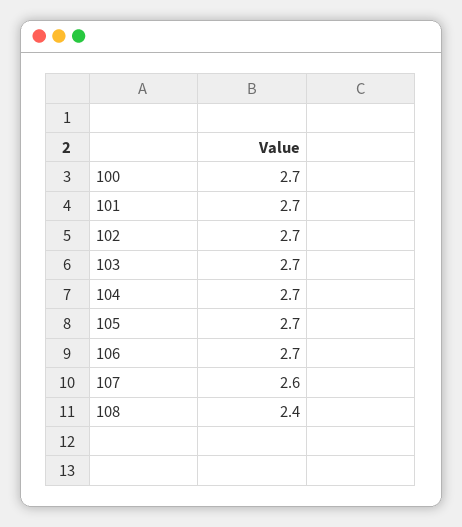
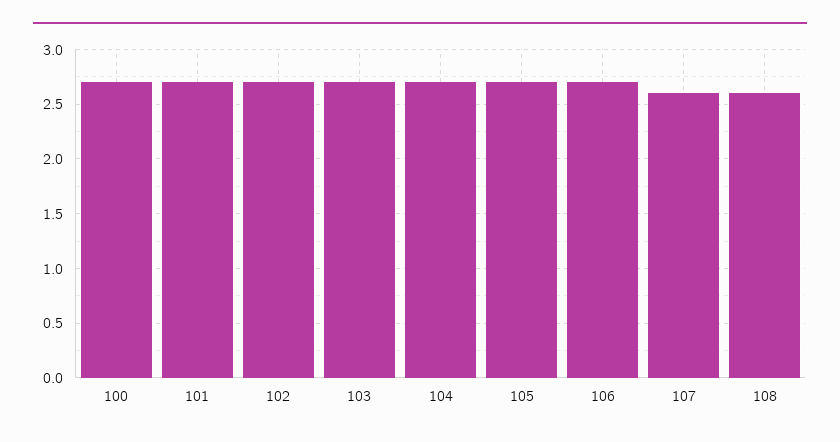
  {
    "100": 2.7,
    "101": 2.7,
    "102": 2.7,
    "103": 2.7,
    "104": 2.7,
    "105": 2.7,
    "106": 2.7,
    "107": 2.6,
-   "108": 2.4
+   "108": 2.6
  }

